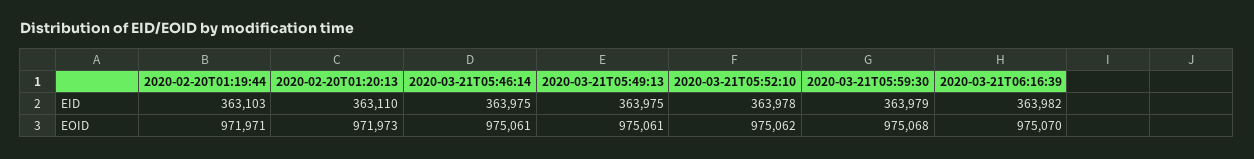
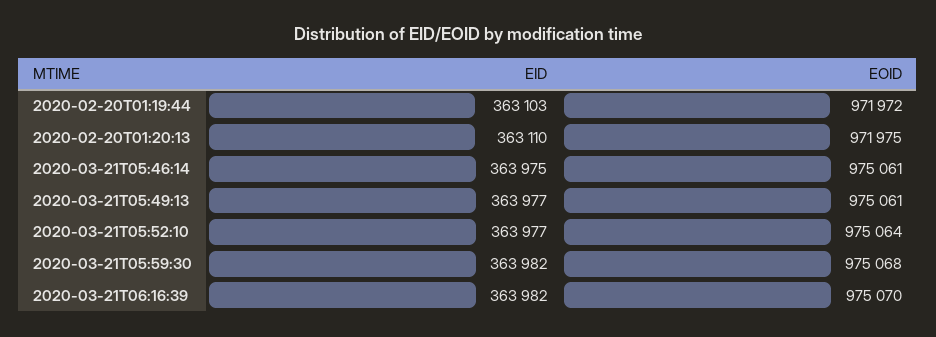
  {
    "2020-02-20T01:19:44": {
      "EID": 363103,
-     "EOID": 971971
+     "EOID": 971972
    },
    "2020-02-20T01:20:13": {
      "EID": 363110,
-     "EOID": 971973
+     "EOID": 971975
    },
    "2020-03-21T05:46:14": {
      "EID": 363975,
      "EOID": 975061
    },
    "2020-03-21T05:49:13": {
-     "EID": 363975,
+     "EID": 363977,
      "EOID": 975061
    },
    "2020-03-21T05:52:10": {
-     "EID": 363978,
+     "EID": 363977,
-     "EOID": 975062
+     "EOID": 975064
    },
    "2020-03-21T05:59:30": {
-     "EID": 363979,
+     "EID": 363982,
      "EOID": 975068
    },
    "2020-03-21T06:16:39": {
      "EID": 363982,
      "EOID": 975070
    }
  }

